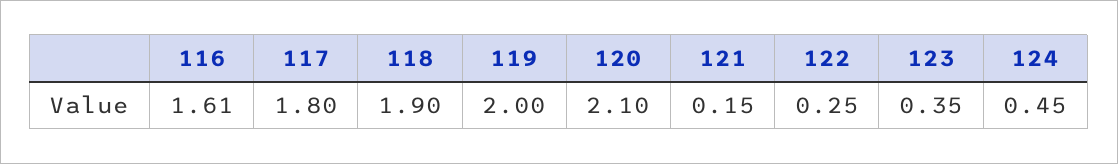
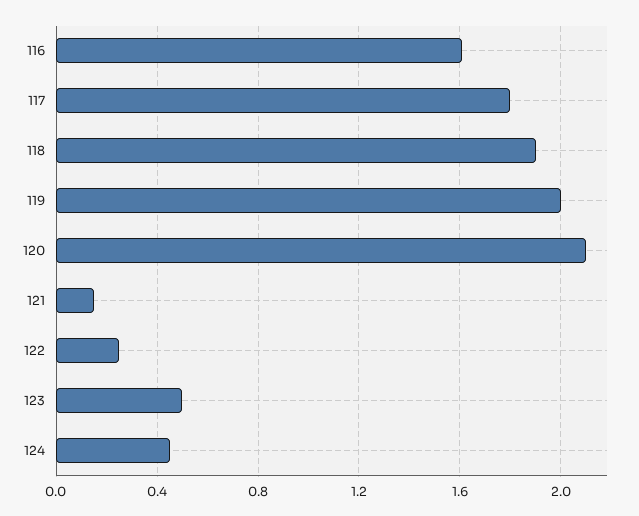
  {
    "116": 1.61,
    "117": 1.8,
    "118": 1.9,
    "119": 2,
    "120": 2.1,
    "121": 0.15,
    "122": 0.25,
-   "123": 0.35,
+   "123": 0.5,
    "124": 0.45
  }

